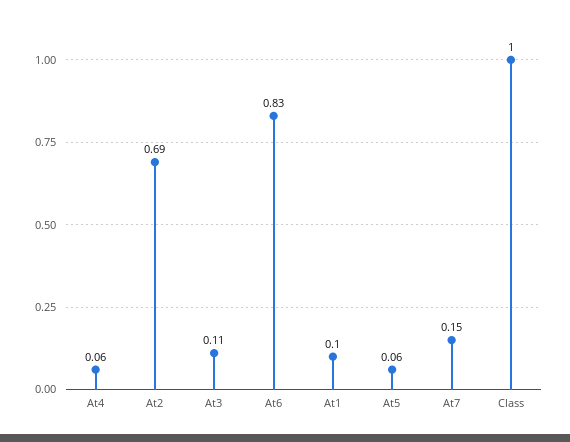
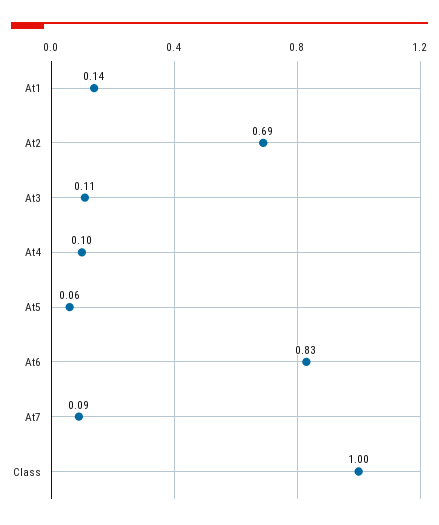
  {
-   "At4": 0.06,
+   "At4": 0.1,
    "At2": 0.69,
    "At3": 0.11,
    "At6": 0.83,
-   "At1": 0.1,
+   "At1": 0.14,
    "At5": 0.06,
-   "At7": 0.15,
+   "At7": 0.09,
    "Class": 1
  }

